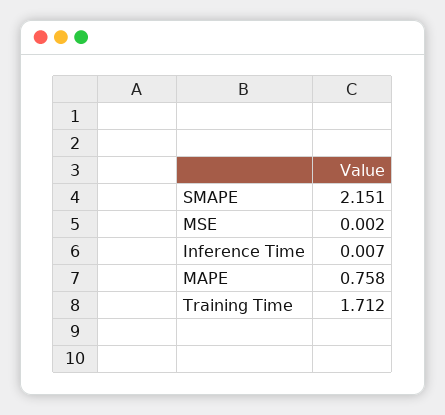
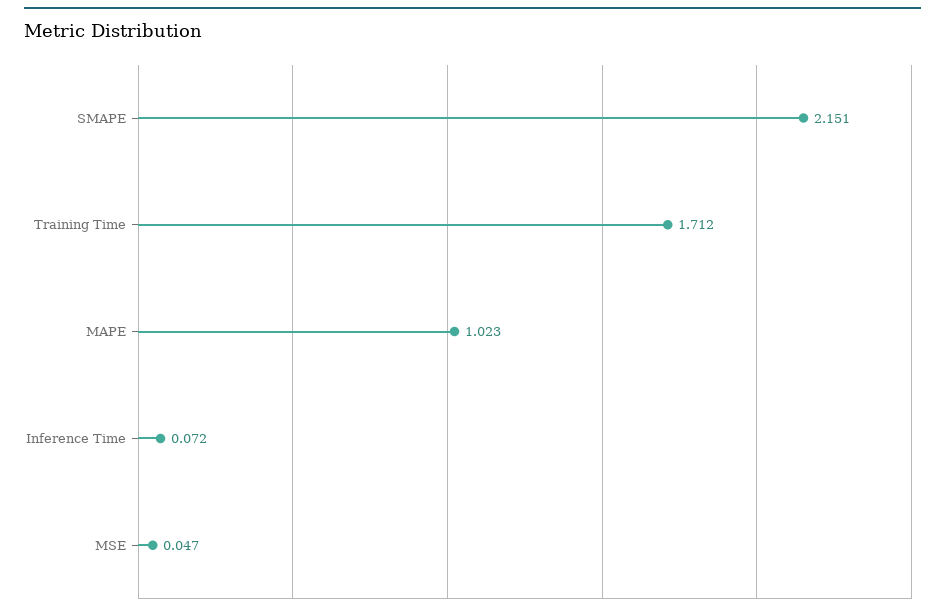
  {
    "SMAPE": 2.151,
-   "MSE": 0.002,
+   "MSE": 0.047,
-   "Inference Time": 0.007,
+   "Inference Time": 0.072,
-   "MAPE": 0.758,
+   "MAPE": 1.023,
    "Training Time": 1.712
  }

